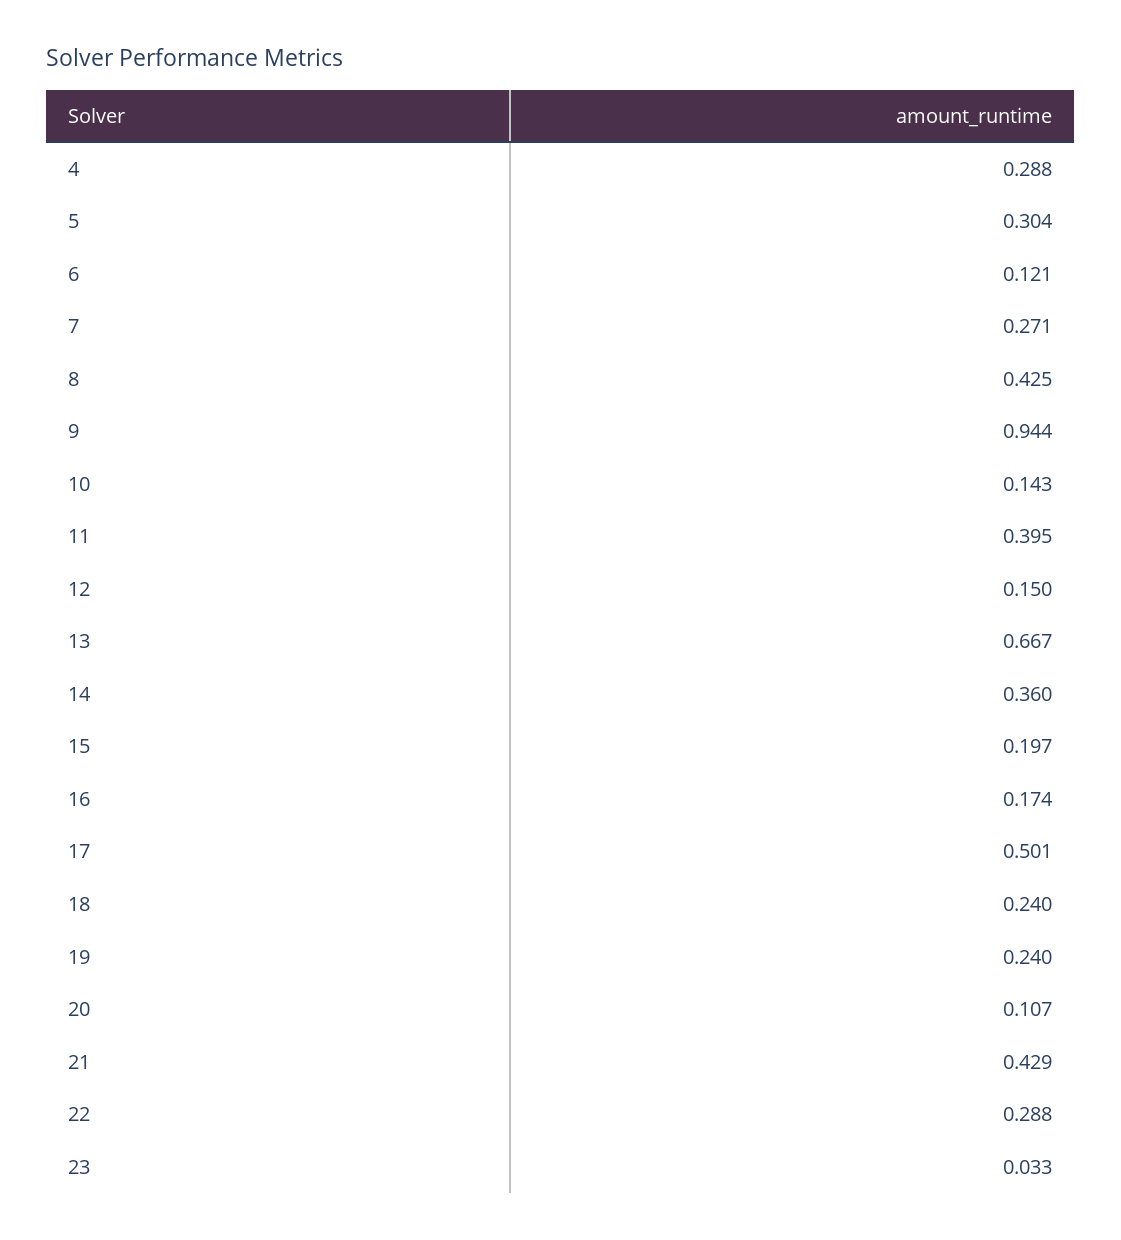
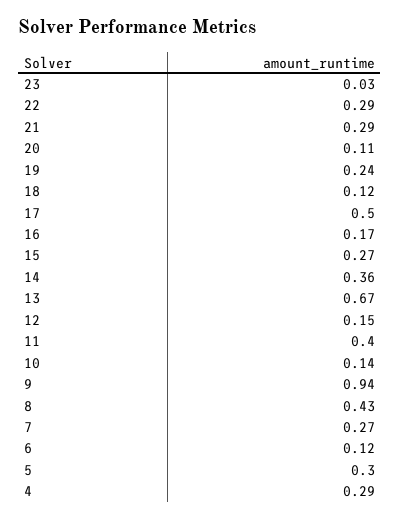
  {
    "4": 0.288,
    "5": 0.304,
    "6": 0.121,
    "7": 0.271,
    "8": 0.425,
    "9": 0.944,
    "10": 0.143,
    "11": 0.395,
    "12": 0.15,
    "13": 0.667,
    "14": 0.36,
-   "15": 0.197,
+   "15": 0.27,
    "16": 0.174,
    "17": 0.501,
-   "18": 0.24,
+   "18": 0.12,
    "19": 0.24,
    "20": 0.107,
-   "21": 0.429,
+   "21": 0.29,
    "22": 0.288,
    "23": 0.033
  }

